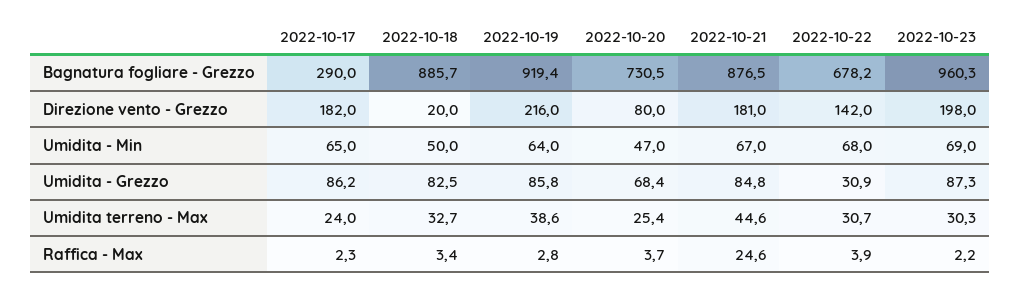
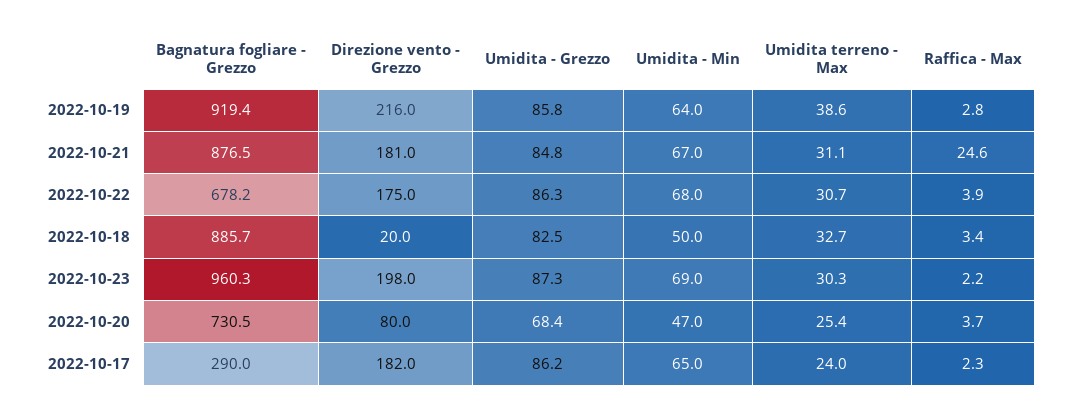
  {
    "2022-10-17": {
      "Bagnatura fogliare - Grezzo": 290,
      "Direzione vento - Grezzo": 182,
      "Umidita - Min": 65,
      "Umidita - Grezzo": 86.2,
      "Umidita terreno - Max": 24,
      "Raffica - Max": 2.3
    },
    "2022-10-18": {
      "Bagnatura fogliare - Grezzo": 885.7,
      "Direzione vento - Grezzo": 20,
      "Umidita - Min": 50,
      "Umidita - Grezzo": 82.5,
      "Umidita terreno - Max": 32.7,
      "Raffica - Max": 3.4
    },
    "2022-10-19": {
      "Bagnatura fogliare - Grezzo": 919.4,
      "Direzione vento - Grezzo": 216,
      "Umidita - Min": 64,
      "Umidita - Grezzo": 85.8,
      "Umidita terreno - Max": 38.6,
      "Raffica - Max": 2.8
    },
    "2022-10-20": {
      "Bagnatura fogliare - Grezzo": 730.5,
      "Direzione vento - Grezzo": 80,
      "Umidita - Min": 47,
      "Umidita - Grezzo": 68.4,
      "Umidita terreno - Max": 25.4,
      "Raffica - Max": 3.7
    },
    "2022-10-21": {
      "Bagnatura fogliare - Grezzo": 876.5,
      "Direzione vento - Grezzo": 181,
      "Umidita - Min": 67,
      "Umidita - Grezzo": 84.8,
-     "Umidita terreno - Max": 44.6,
+     "Umidita terreno - Max": 31.1,
      "Raffica - Max": 24.6
    },
    "2022-10-22": {
      "Bagnatura fogliare - Grezzo": 678.2,
-     "Direzione vento - Grezzo": 142,
+     "Direzione vento - Grezzo": 175,
      "Umidita - Min": 68,
-     "Umidita - Grezzo": 30.9,
+     "Umidita - Grezzo": 86.3,
      "Umidita terreno - Max": 30.7,
      "Raffica - Max": 3.9
    },
    "2022-10-23": {
      "Bagnatura fogliare - Grezzo": 960.3,
      "Direzione vento - Grezzo": 198,
      "Umidita - Min": 69,
      "Umidita - Grezzo": 87.3,
      "Umidita terreno - Max": 30.3,
      "Raffica - Max": 2.2
    }
  }

